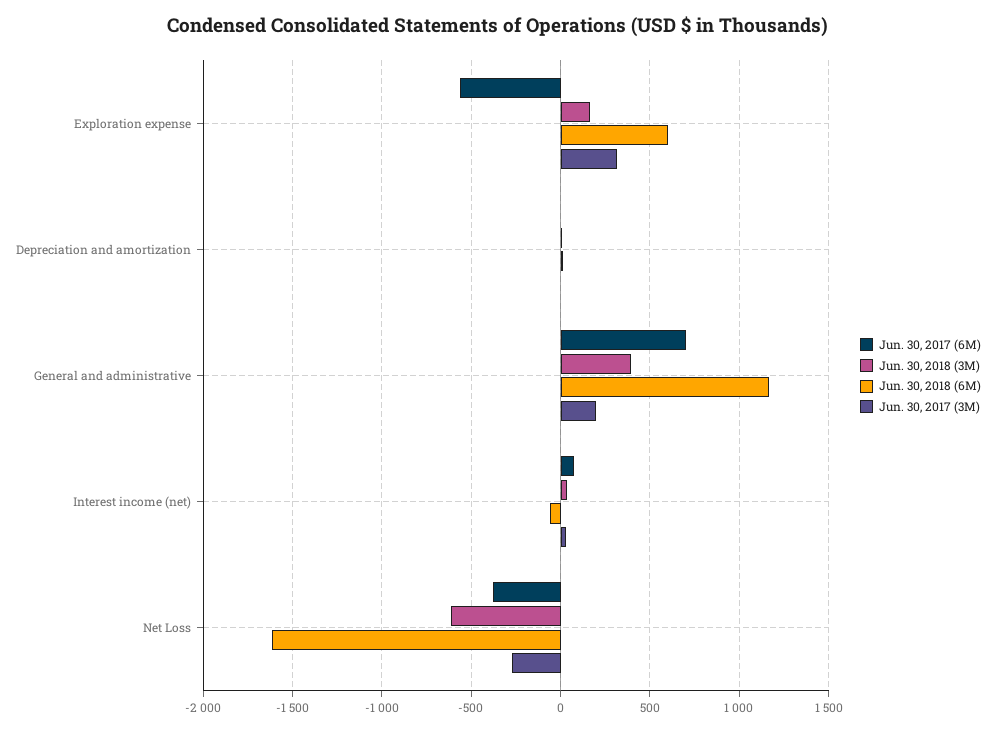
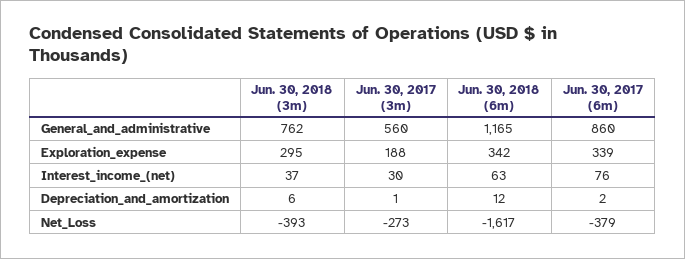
  {
    "Jun. 30, 2017 (6M)": {
-     "Exploration expense": -550,
+     "Exploration expense": 339,
      "Depreciation and amortization": 2,
-     "General and administrative": 700,
+     "General and administrative": 860,
      "Interest income (net)": 76,
      "Net Loss": -379
    },
    "Jun. 30, 2018 (3M)": {
-     "Exploration expense": 150,
+     "Exploration expense": 295,
      "Depreciation and amortization": 6,
-     "General and administrative": 400,
+     "General and administrative": 762,
      "Interest income (net)": 37,
-     "Net Loss": -600
+     "Net Loss": -393
    },
    "Jun. 30, 2018 (6M)": {
-     "Exploration expense": 600,
+     "Exploration expense": 342,
      "Depreciation and amortization": 12,
      "General and administrative": 1165,
-     "Interest income (net)": -50,
+     "Interest income (net)": 63,
      "Net Loss": -1617
    },
    "Jun. 30, 2017 (3M)": {
-     "Exploration expense": 300,
+     "Exploration expense": 188,
      "Depreciation and amortization": 1,
-     "General and administrative": 200,
+     "General and administrative": 560,
      "Interest income (net)": 30,
      "Net Loss": -273
    }
  }

